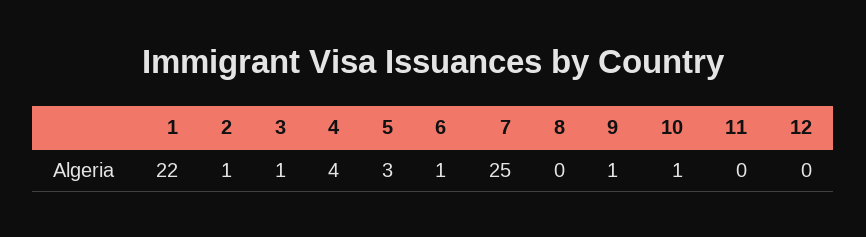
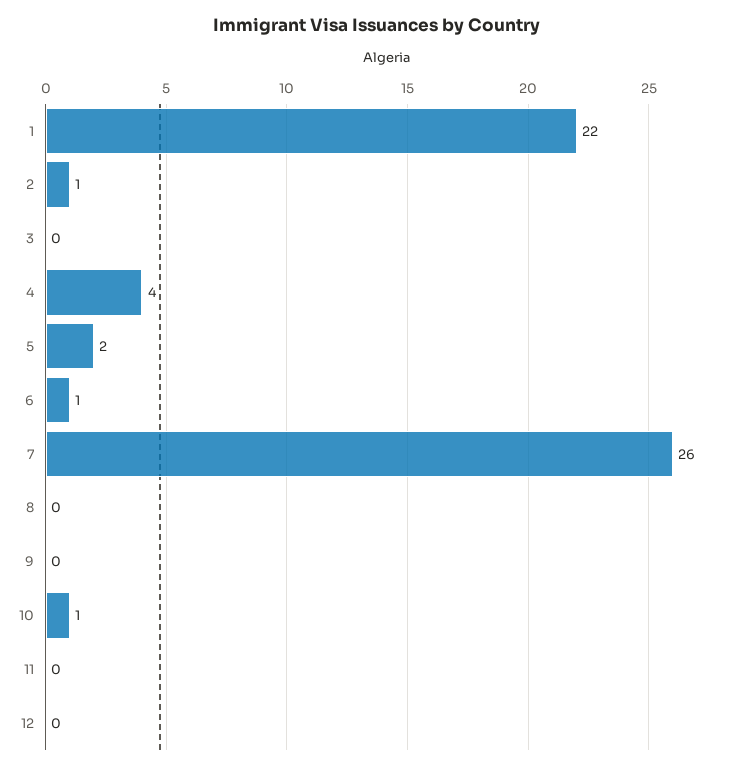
  {
    "1": 22,
    "2": 1,
-   "3": 1,
+   "3": 0,
    "4": 4,
-   "5": 3,
+   "5": 2,
    "6": 1,
-   "7": 25,
+   "7": 26,
    "8": 0,
-   "9": 1,
+   "9": 0,
    "10": 1,
    "11": 0,
    "12": 0
  }

